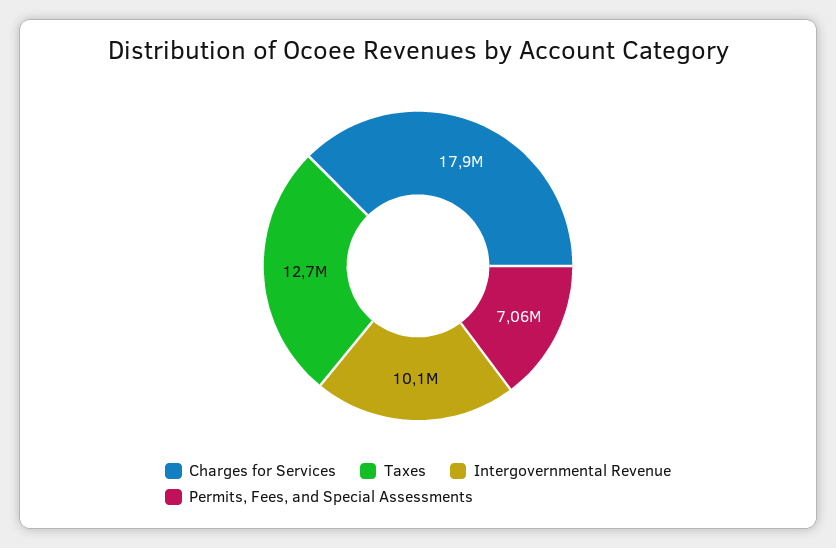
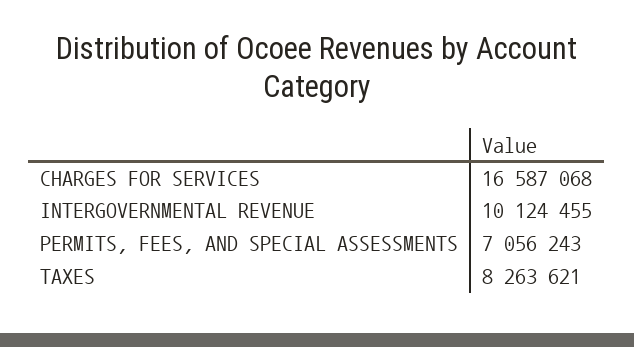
  {
-   "Charges for Services": 17900000,
+   "Charges for Services": 16587068,
-   "Taxes": 12700000,
+   "Taxes": 8263621,
    "Intergovernmental Revenue": 10124455,
    "Permits, Fees, and Special Assessments": 7056243
  }

